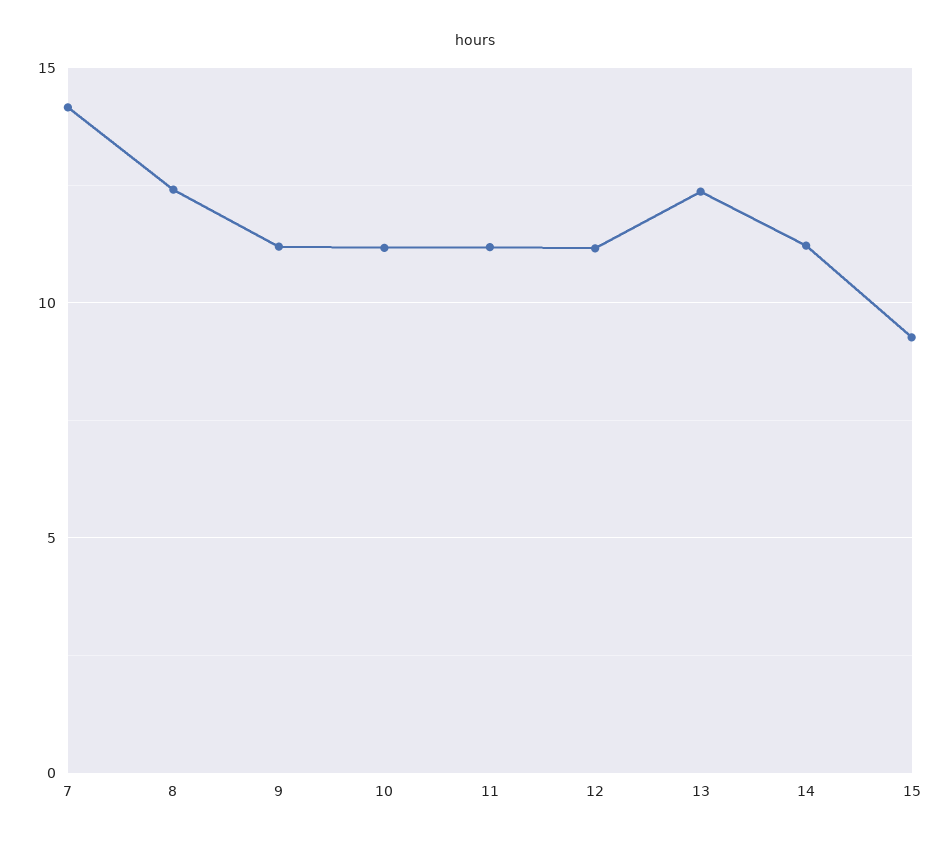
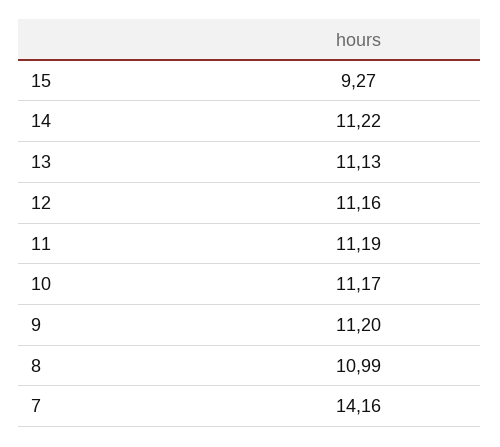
  {
    "7": 14.16,
-   "8": 12.5,
+   "8": 10.99,
    "9": 11.2,
    "10": 11.17,
    "11": 11.19,
    "12": 11.16,
-   "13": 12.5,
+   "13": 11.13,
    "14": 11.22,
    "15": 9.27
  }

